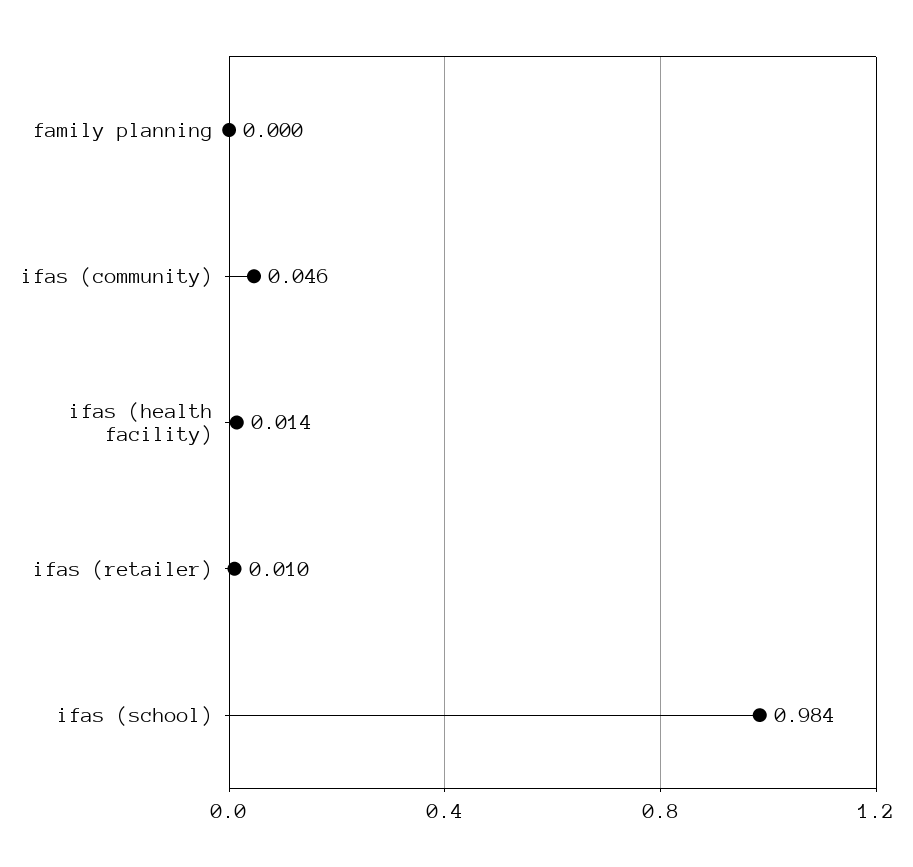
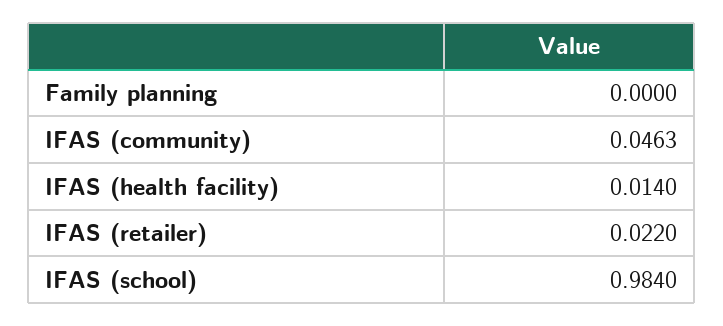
  {
    "family planning": 0,
    "ifas (community)": 0.0463,
    "ifas (health facility)": 0.014,
-   "ifas (retailer)": 0.01,
+   "ifas (retailer)": 0.022,
    "ifas (school)": 0.984
  }

